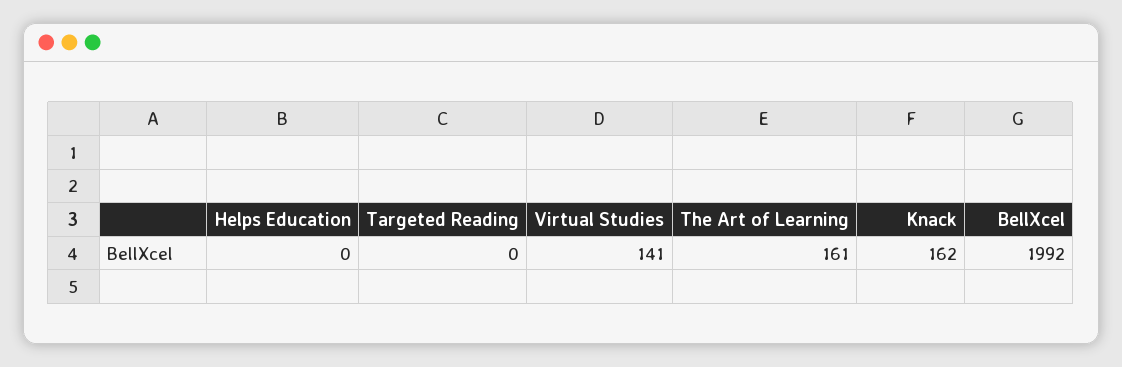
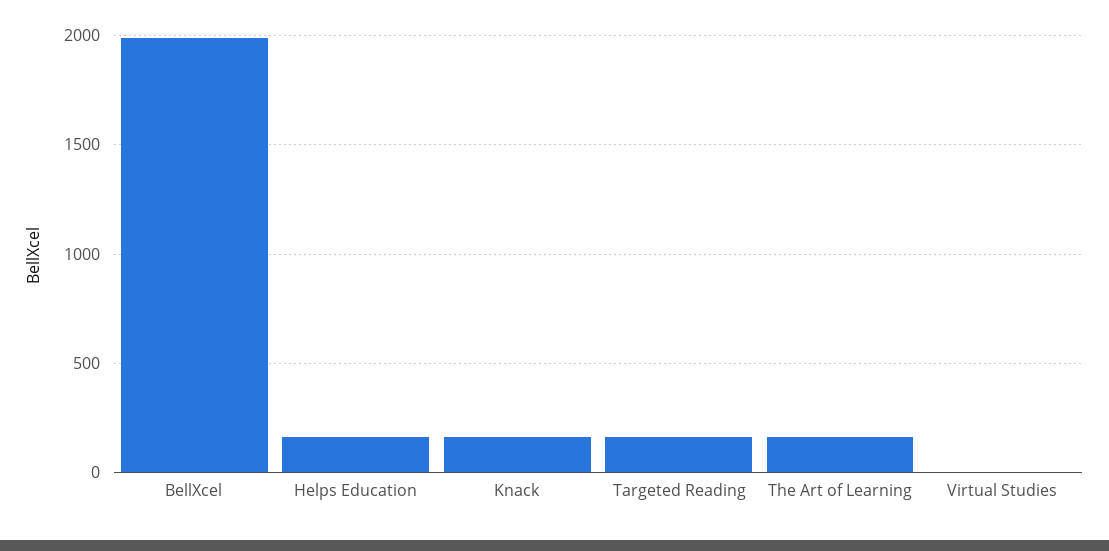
  {
-   "Helps Education": 0,
+   "Helps Education": 150,
-   "Targeted Reading": 0,
+   "Targeted Reading": 150,
-   "Virtual Studies": 141,
+   "Virtual Studies": 0,
    "The Art of Learning": 161,
    "Knack": 162,
    "BellXcel": 1992
  }

